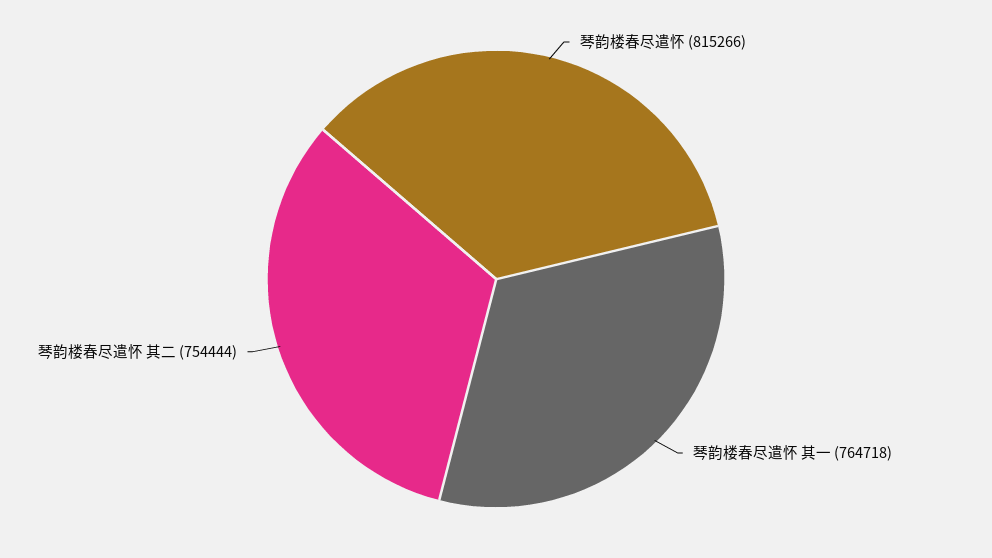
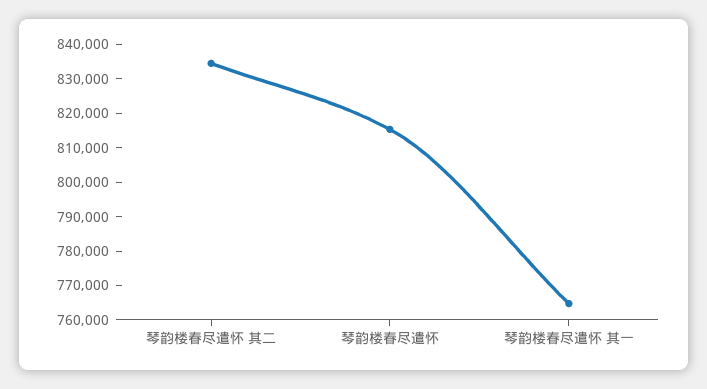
  {
    "琴韵楼春尽遣怀": 815266,
    "琴韵楼春尽遣怀 其一": 764718,
-   "琴韵楼春尽遣怀 其二": 754444
+   "琴韵楼春尽遣怀 其二": 835000
  }

